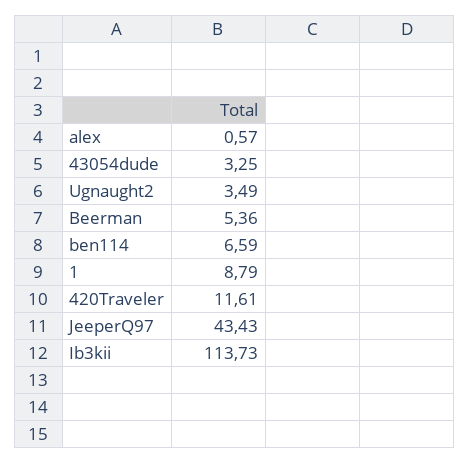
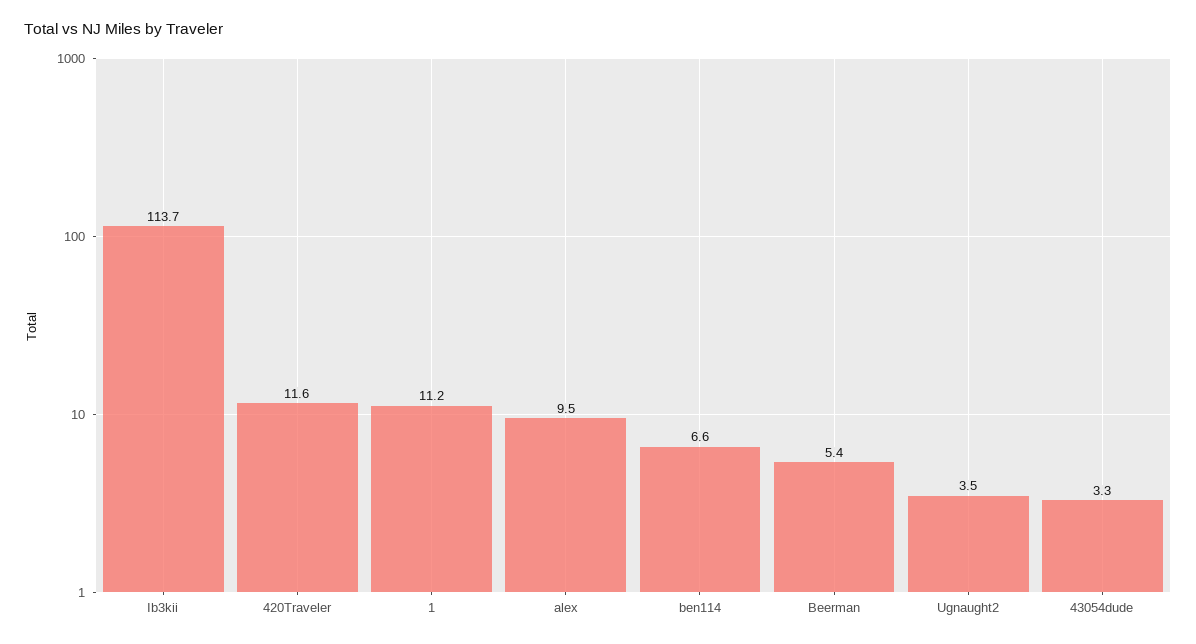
  {
-   "alex": 0.57,
+   "alex": 9.5,
    "43054dude": 3.25,
    "Ugnaught2": 3.49,
    "Beerman": 5.36,
    "ben114": 6.59,
-   "1": 8.79,
+   "1": 11.2,
    "420Traveler": 11.61,
-   "JeeperQ97": 43.43,
    "Ib3kii": 113.73
  }

